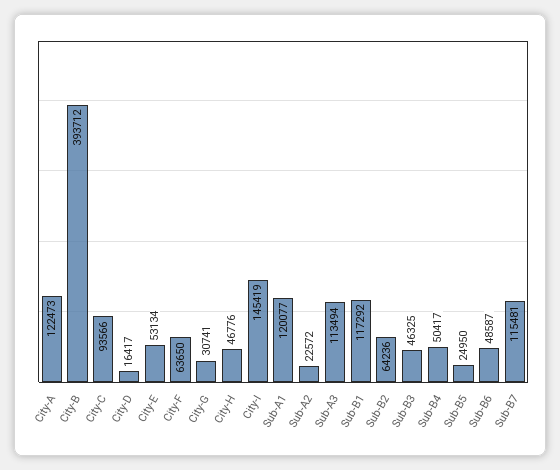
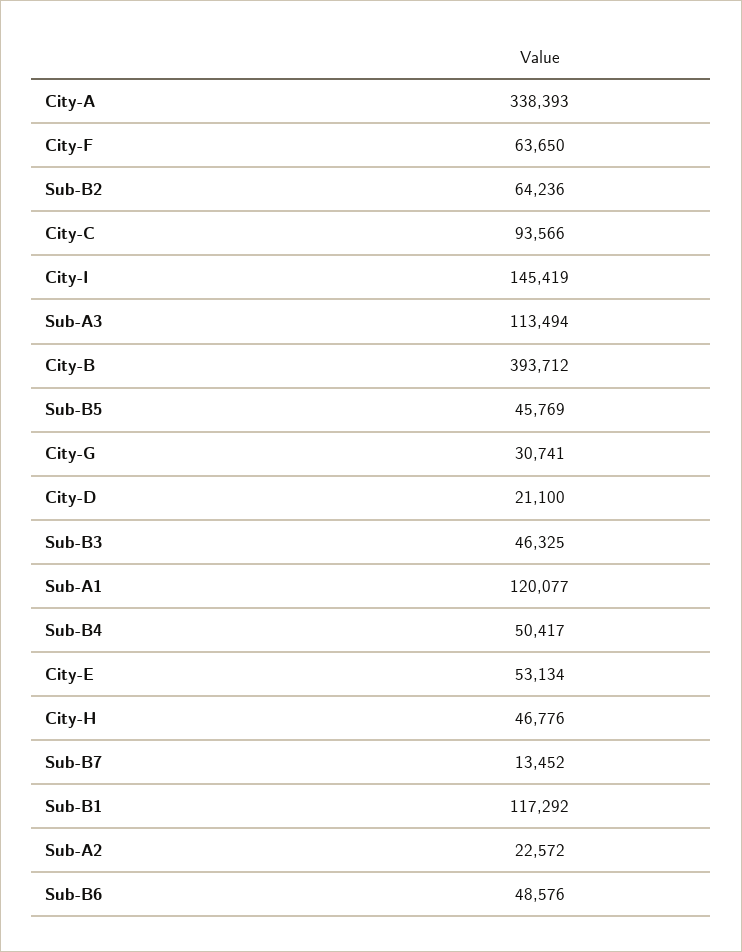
  {
-   "City-A": 122473,
+   "City-A": 338393,
    "City-B": 393712,
    "City-C": 93566,
-   "City-D": 16417,
+   "City-D": 21100,
    "City-E": 53134,
    "City-F": 63650,
    "City-G": 30741,
    "City-H": 46776,
    "City-I": 145419,
    "Sub-A1": 120077,
    "Sub-A2": 22572,
    "Sub-A3": 113494,
    "Sub-B1": 117292,
    "Sub-B2": 64236,
    "Sub-B3": 46325,
    "Sub-B4": 50417,
-   "Sub-B5": 24950,
+   "Sub-B5": 45769,
-   "Sub-B6": 48587,
+   "Sub-B6": 48576,
-   "Sub-B7": 115481
+   "Sub-B7": 13452
  }

